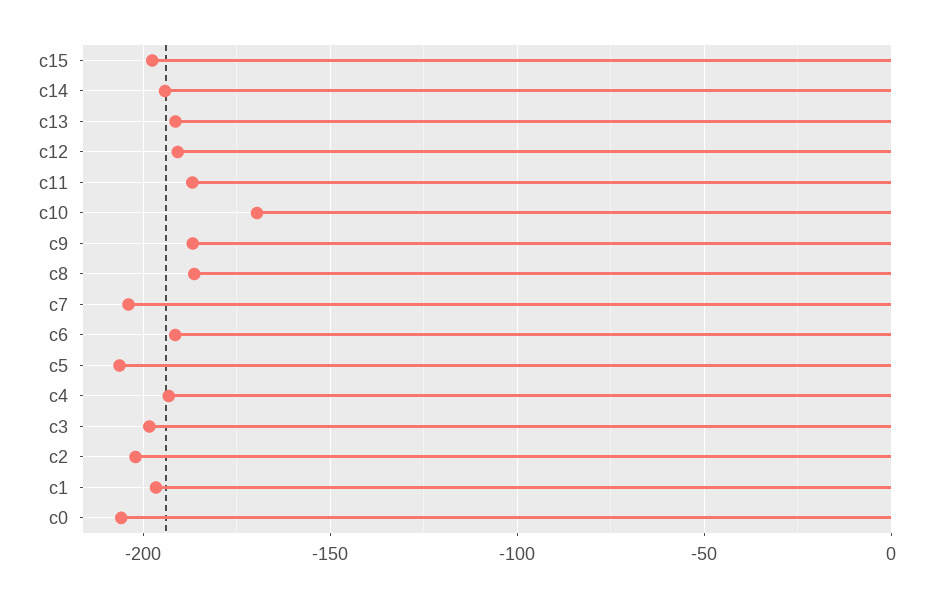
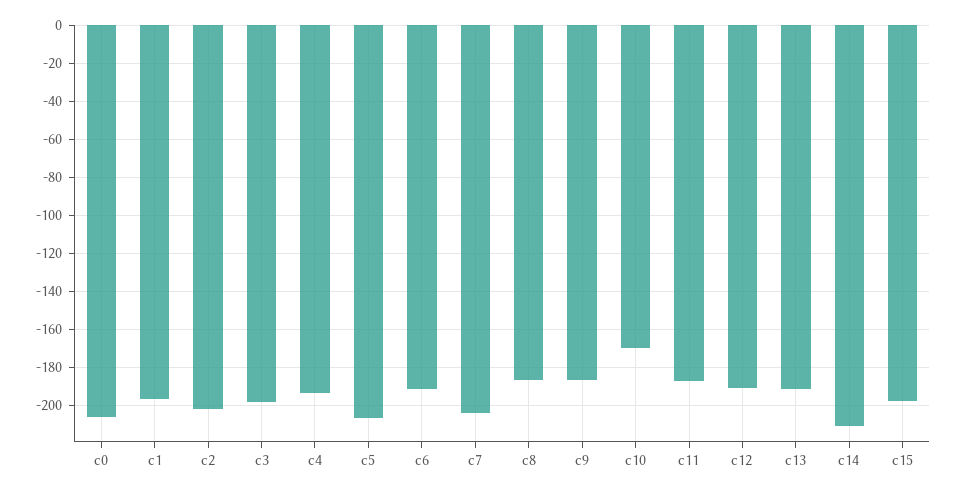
  {
    "c15": -200,
-   "c14": -195,
+   "c14": -210,
    "c13": -190,
    "c12": -190,
    "c11": -185,
    "c10": -170,
    "c9": -185,
    "c8": -185,
    "c7": -205,
    "c6": -190,
    "c5": -205,
    "c4": -195,
    "c3": -200,
    "c2": -200,
    "c1": -195,
    "c0": -205
  }

